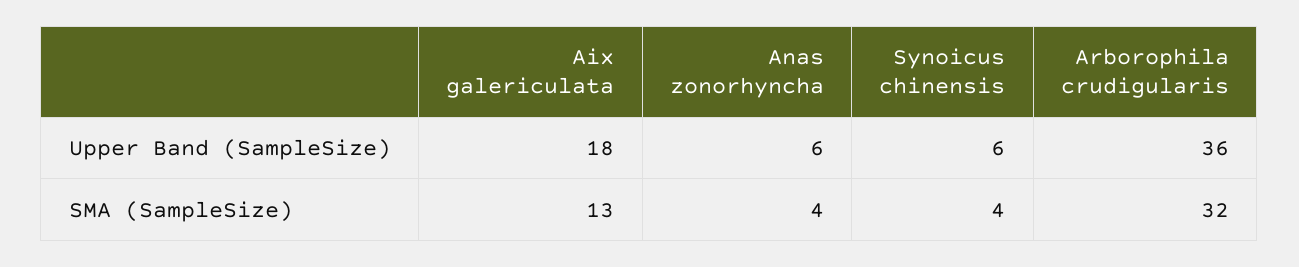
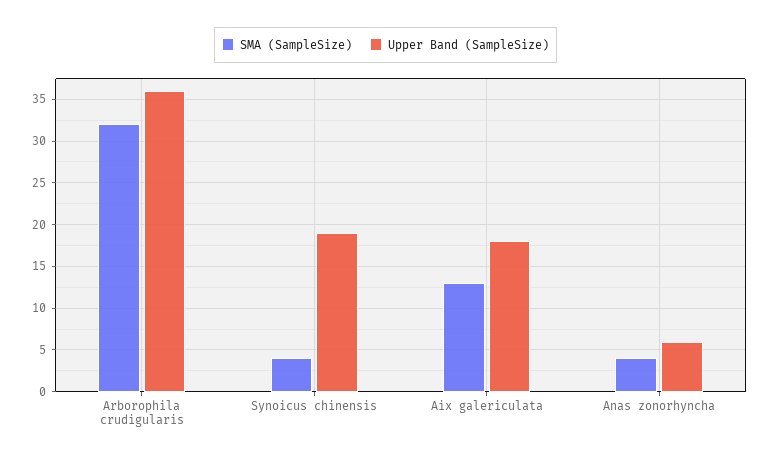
  {
    "Upper Band (SampleSize)": {
      "Aix galericulata": 18,
      "Anas zonorhyncha": 6,
-     "Synoicus chinensis": 6,
+     "Synoicus chinensis": 19,
      "Arborophila crudigularis": 36
    },
    "SMA (SampleSize)": {
      "Aix galericulata": 13,
      "Anas zonorhyncha": 4,
      "Synoicus chinensis": 4,
      "Arborophila crudigularis": 32
    }
  }

